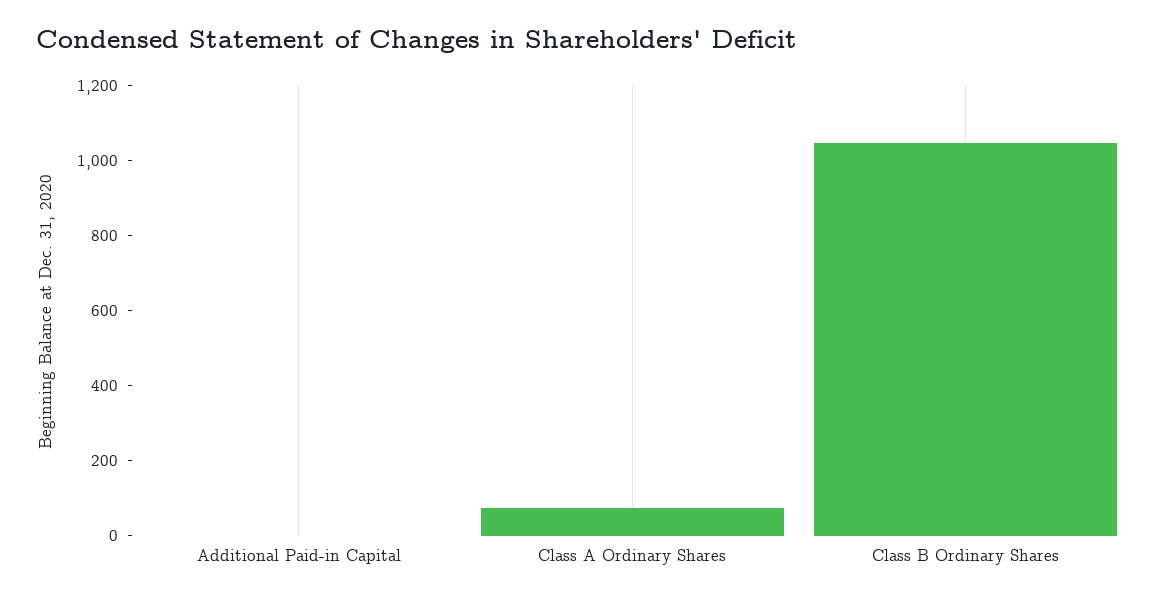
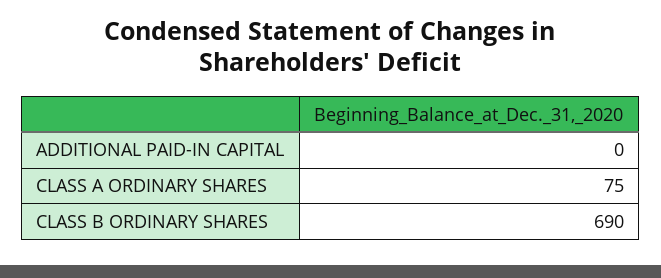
  {
    "Additional Paid-in Capital": 0,
    "Class A Ordinary Shares": 75,
-   "Class B Ordinary Shares": 1050
+   "Class B Ordinary Shares": 690
  }

